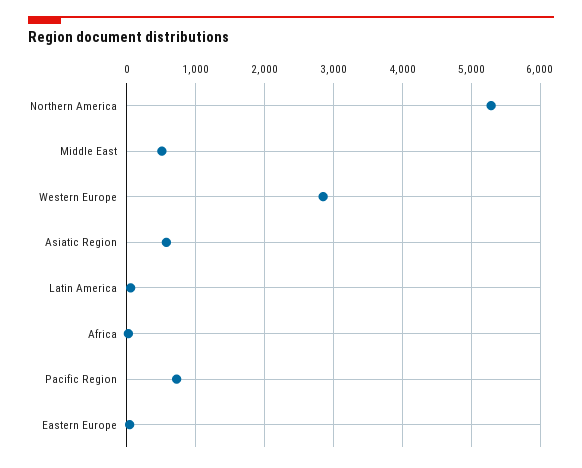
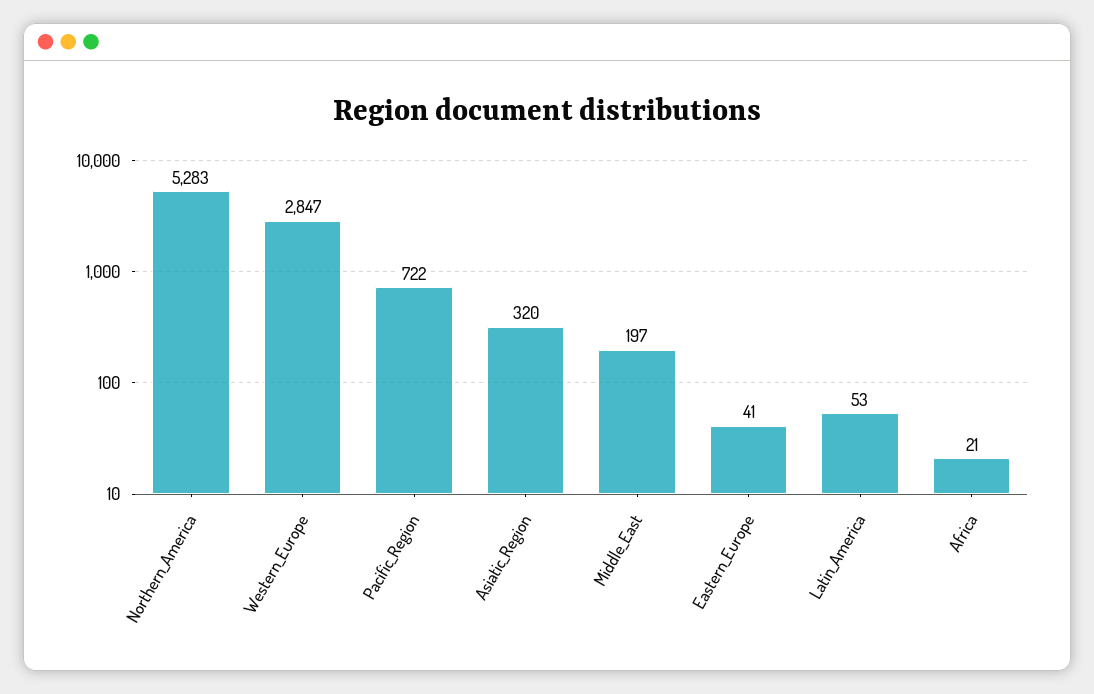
  {
    "Northern America": 5283,
-   "Middle East": 500,
+   "Middle East": 197,
    "Western Europe": 2847,
-   "Asiatic Region": 600,
+   "Asiatic Region": 320,
    "Latin America": 53,
    "Africa": 21,
    "Pacific Region": 722,
    "Eastern Europe": 41
  }

